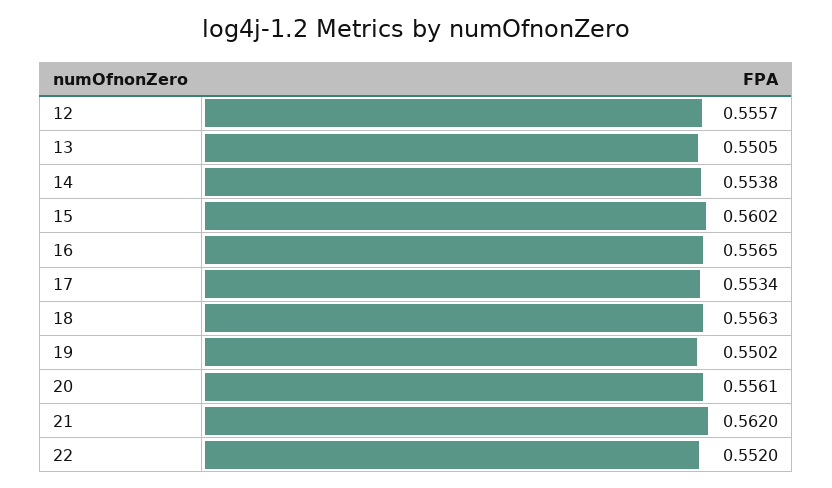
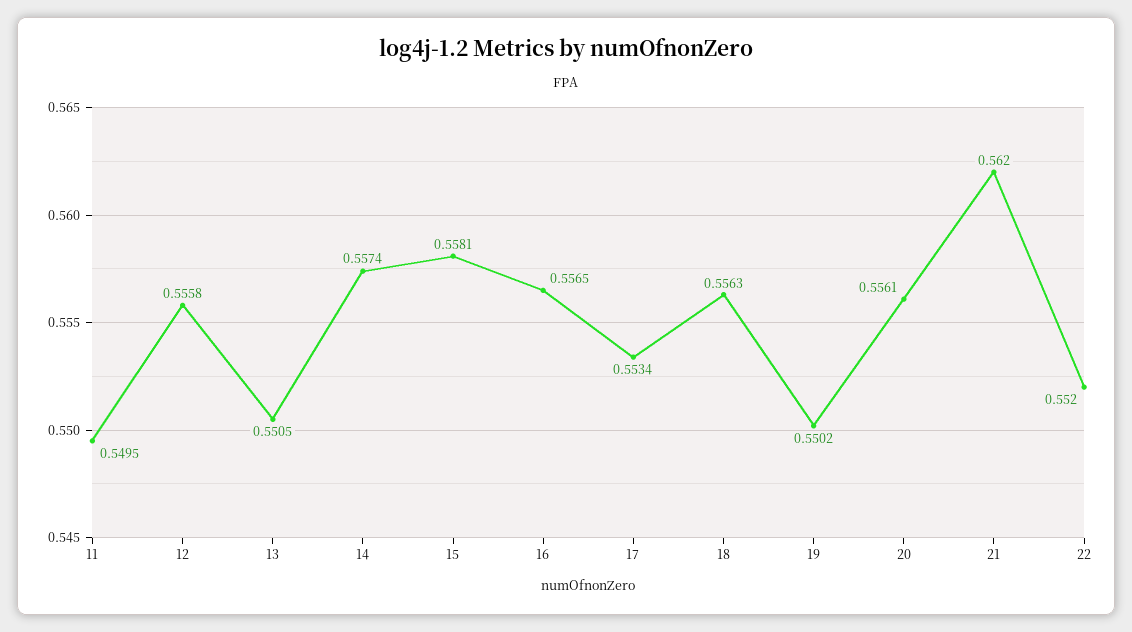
  {
-   "12": 0.5557,
+   "12": 0.5558,
    "13": 0.5505,
-   "14": 0.5538,
+   "14": 0.5574,
-   "15": 0.5602,
+   "15": 0.5581,
    "16": 0.5565,
    "17": 0.5534,
    "18": 0.5563,
    "19": 0.5502,
    "20": 0.5561,
    "21": 0.562,
-   "22": 0.552
+   "22": 0.552,
+   "11": 0.5495
  }

